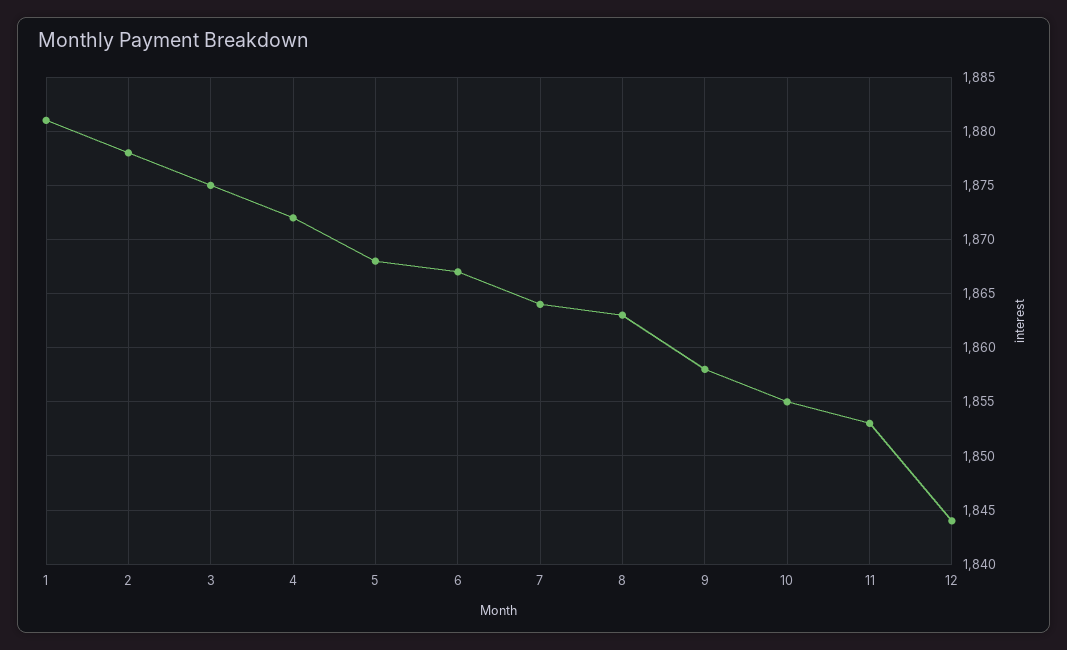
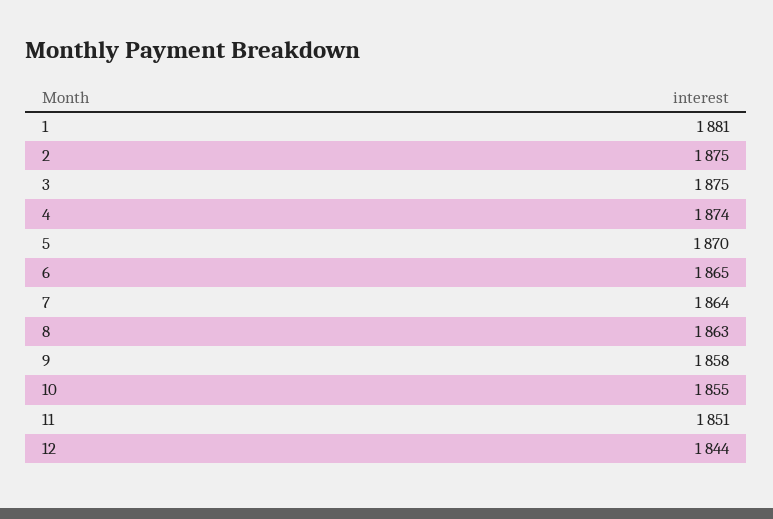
  {
    "1": 1881,
-   "2": 1878,
+   "2": 1875,
    "3": 1875,
-   "4": 1872,
+   "4": 1874,
-   "5": 1868,
+   "5": 1870,
-   "6": 1867,
+   "6": 1865,
    "7": 1864,
    "8": 1863,
    "9": 1858,
    "10": 1855,
-   "11": 1853,
+   "11": 1851,
    "12": 1844
  }

